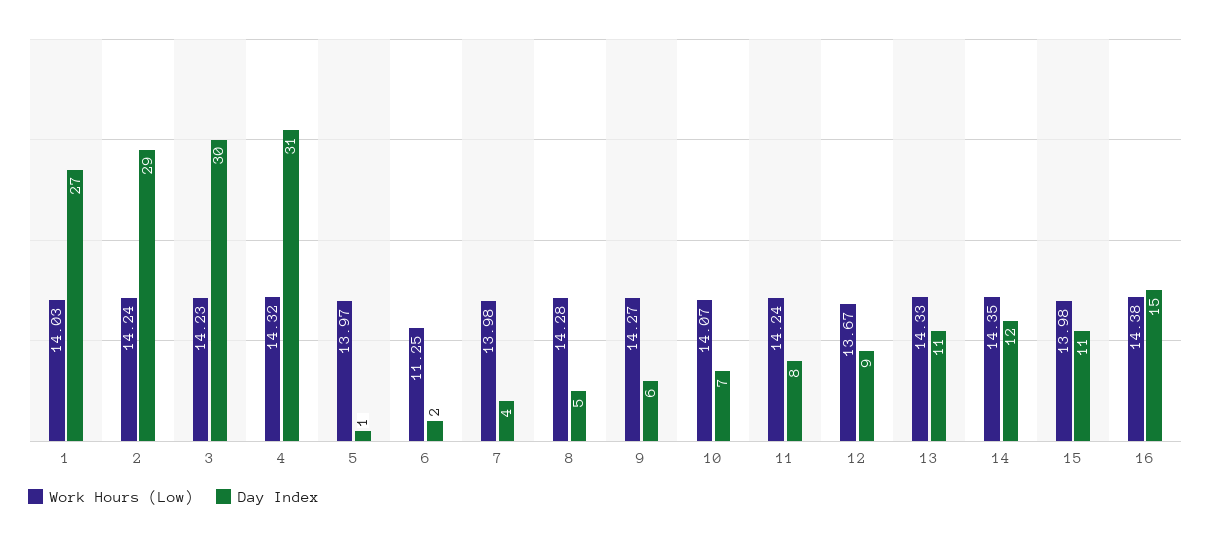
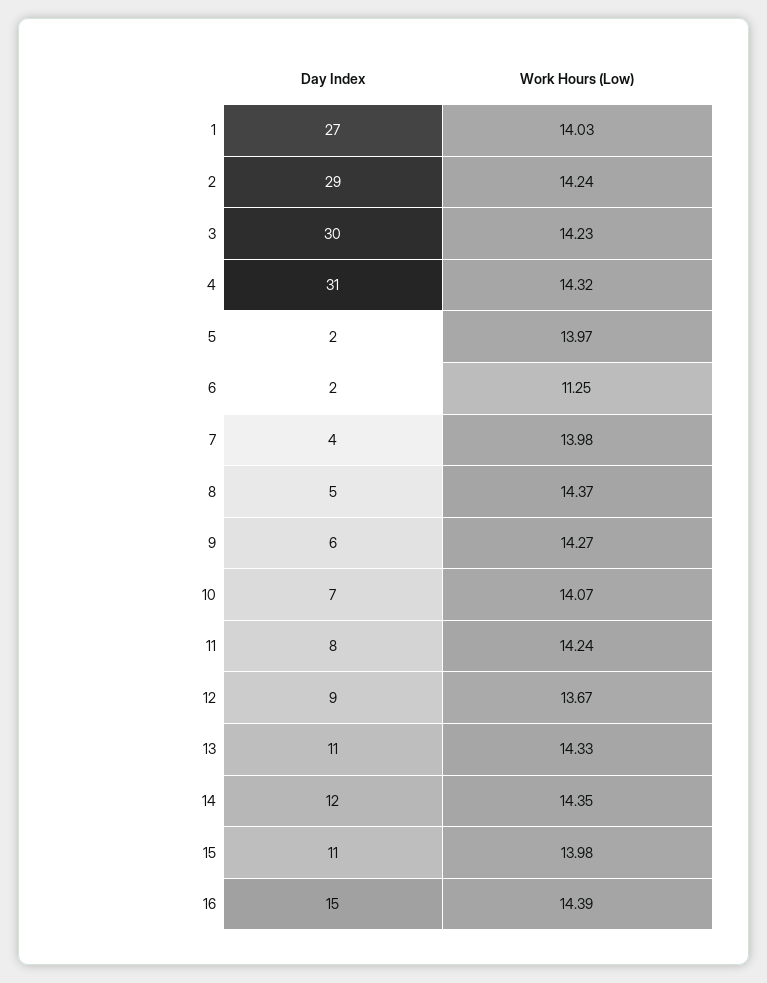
  {
    "Work Hours (Low)": {
      "1": 14.03,
      "2": 14.24,
      "3": 14.23,
      "4": 14.32,
      "5": 13.97,
      "6": 11.25,
      "7": 13.98,
-     "8": 14.28,
+     "8": 14.37,
      "9": 14.27,
      "10": 14.07,
      "11": 14.24,
      "12": 13.67,
      "13": 14.33,
      "14": 14.35,
      "15": 13.98,
-     "16": 14.38
+     "16": 14.39
    },
    "Day Index": {
      "1": 27,
      "2": 29,
      "3": 30,
      "4": 31,
-     "5": 1,
+     "5": 2,
      "6": 2,
      "7": 4,
      "8": 5,
      "9": 6,
      "10": 7,
      "11": 8,
      "12": 9,
      "13": 11,
      "14": 12,
      "15": 11,
      "16": 15
    }
  }

